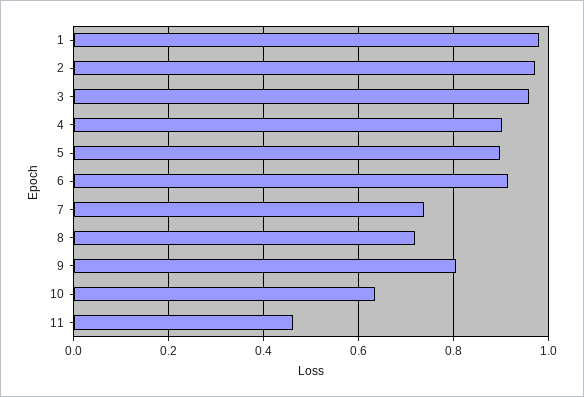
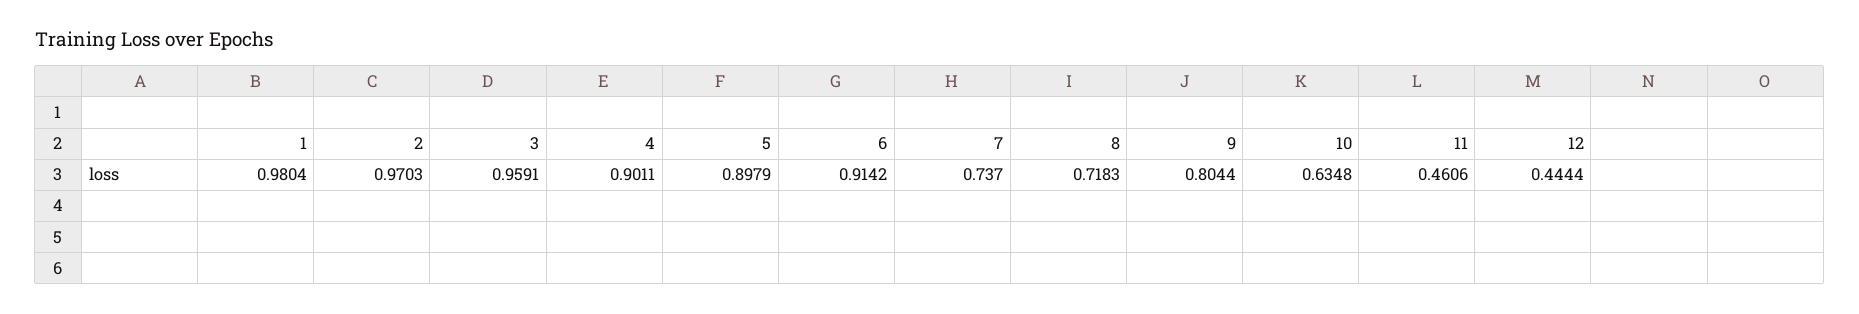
  {
    "1": 0.9804,
    "2": 0.9703,
    "3": 0.9591,
    "4": 0.9011,
    "5": 0.8979,
    "6": 0.9142,
    "7": 0.737,
    "8": 0.7183,
    "9": 0.8044,
    "10": 0.6348,
-   "11": 0.4606
+   "11": 0.4606,
+   "12": 0.4444
  }

